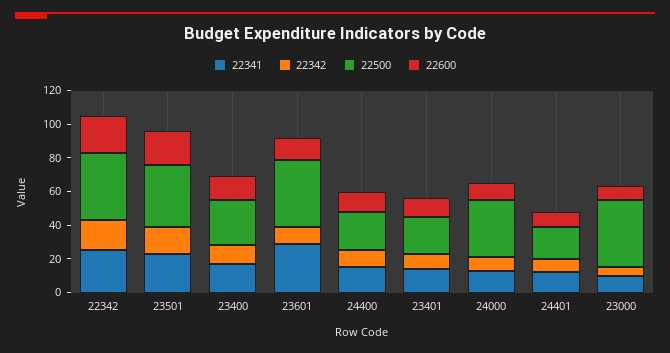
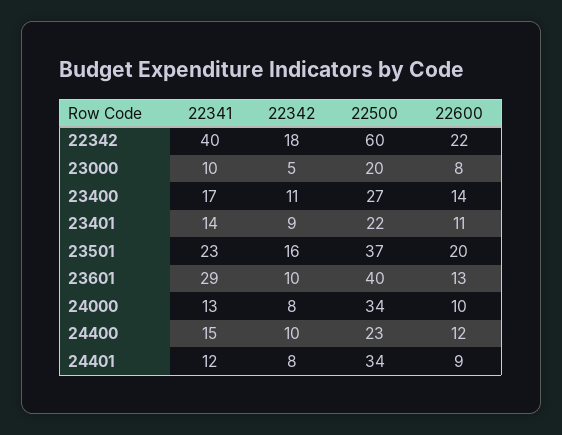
  {
    "22341": {
-     "22342": 25,
+     "22342": 40,
      "23501": 23,
      "23400": 17,
      "23601": 29,
      "24400": 15,
      "23401": 14,
      "24000": 13,
      "24401": 12,
      "23000": 10
    },
    "22342": {
      "22342": 18,
      "23501": 16,
      "23400": 11,
      "23601": 10,
      "24400": 10,
      "23401": 9,
      "24000": 8,
      "24401": 8,
      "23000": 5
    },
    "22500": {
-     "22342": 40,
+     "22342": 60,
      "23501": 37,
      "23400": 27,
      "23601": 40,
      "24400": 23,
      "23401": 22,
      "24000": 34,
-     "24401": 20,
+     "24401": 34,
-     "23000": 40
+     "23000": 20
    },
    "22600": {
      "22342": 22,
      "23501": 20,
      "23400": 14,
      "23601": 13,
      "24400": 12,
      "23401": 11,
      "24000": 10,
      "24401": 9,
      "23000": 8
    }
  }

